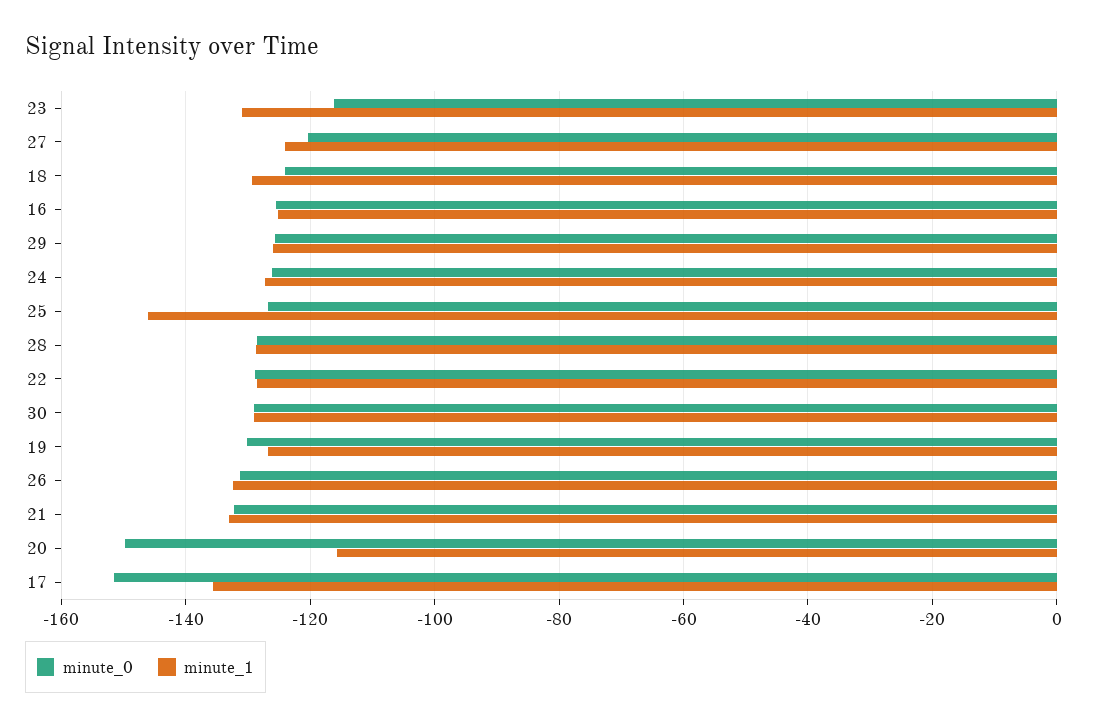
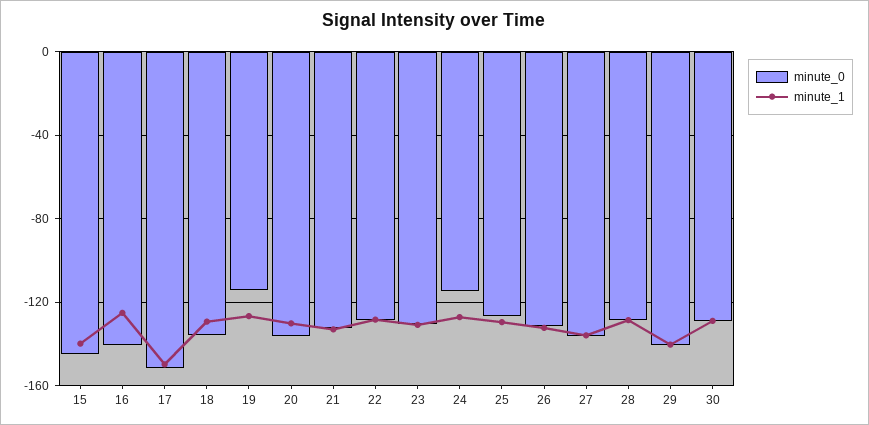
  {
    "minute_0": {
-     "23": -116,
+     "23": -130,
-     "27": -120,
+     "27": -135,
-     "18": -124,
+     "18": -135,
-     "16": -126,
+     "16": -140,
-     "29": -126,
+     "29": -140,
-     "24": -126,
+     "24": -115,
      "25": -126,
      "28": -128,
      "22": -128,
      "30": -130,
-     "19": -130,
+     "19": -115,
      "26": -132,
      "21": -132,
-     "20": -150,
+     "20": -135,
-     "17": -152
+     "17": -152,
+     "15": -145
    },
    "minute_1": {
      "23": -132,
-     "27": -124,
+     "27": -135,
      "18": -130,
      "16": -126,
-     "29": -126,
+     "29": -140,
      "24": -128,
-     "25": -146,
+     "25": -130,
      "28": -128,
      "22": -128,
      "30": -130,
      "19": -126,
      "26": -132,
      "21": -134,
-     "20": -116,
+     "20": -130,
-     "17": -136
+     "17": -150,
+     "15": -140
    }
  }

